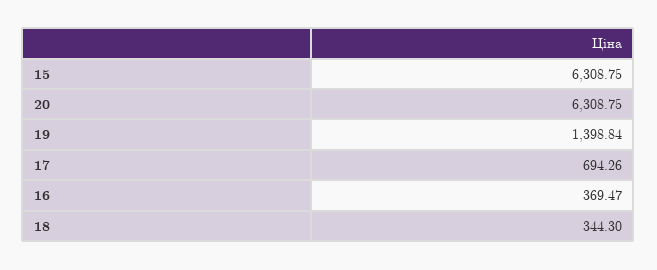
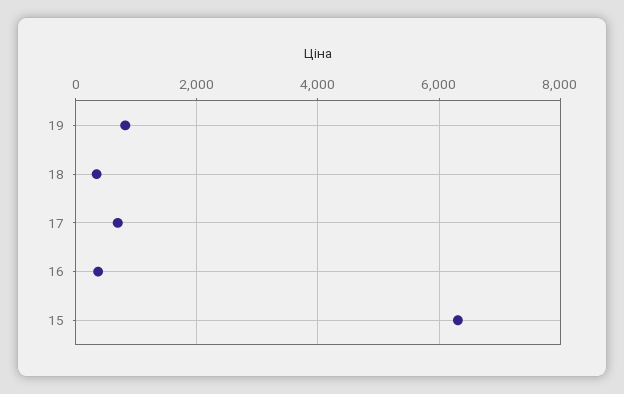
  {
    "15": 6308.75,
-   "20": 6308.75,
-   "19": 1398.84,
+   "19": 800,
    "17": 694.26,
    "16": 369.47,
    "18": 344.3
  }

